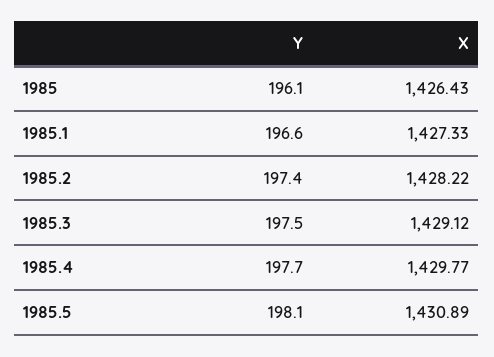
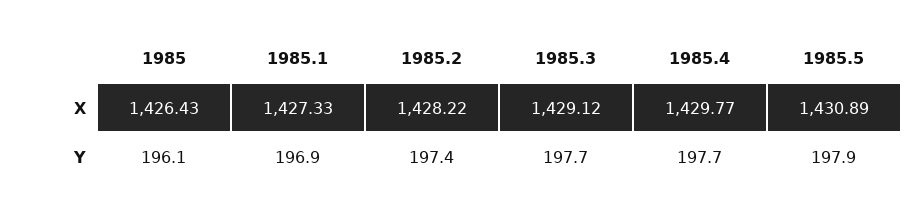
  {
    "Y": {
      "1985": 196.1,
-     "1985.1": 196.6,
+     "1985.1": 196.9,
      "1985.2": 197.4,
-     "1985.3": 197.5,
+     "1985.3": 197.7,
      "1985.4": 197.7,
-     "1985.5": 198.1
+     "1985.5": 197.9
    },
    "X": {
      "1985": 1426.43,
      "1985.1": 1427.33,
      "1985.2": 1428.22,
      "1985.3": 1429.12,
      "1985.4": 1429.77,
      "1985.5": 1430.89
    }
  }

